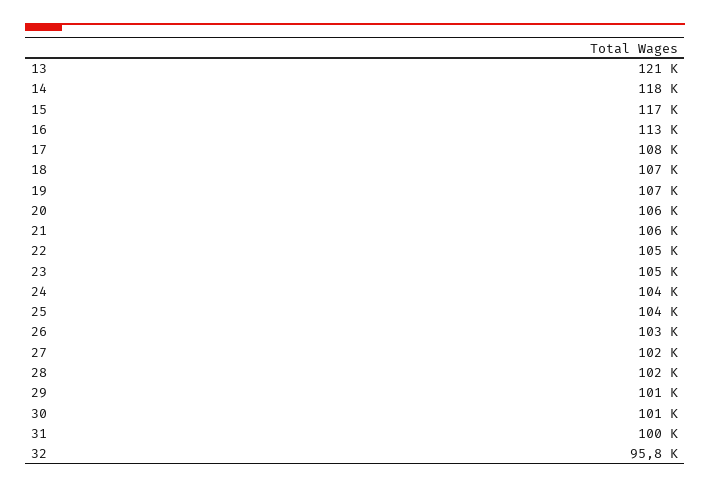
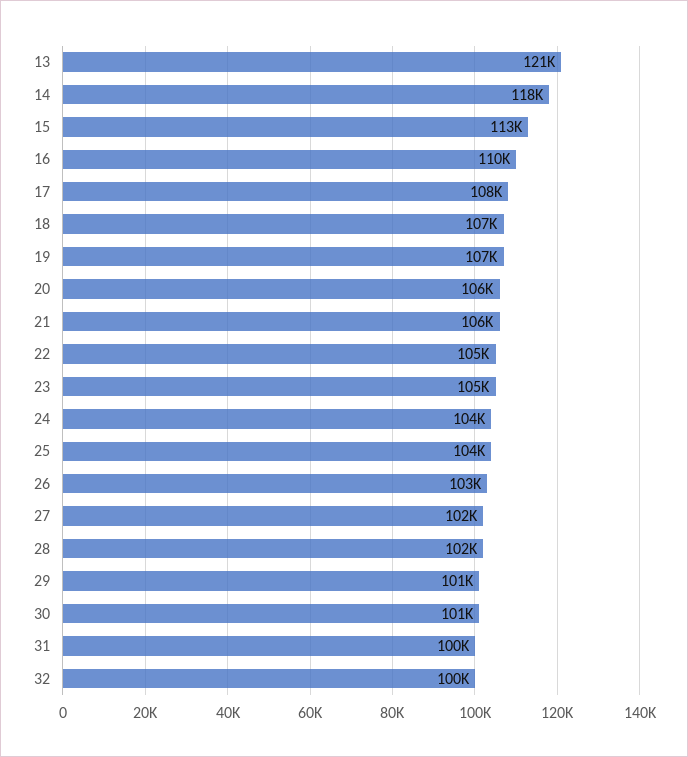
  {
    "13": 121000,
    "14": 118000,
-   "15": 117000,
+   "15": 113000,
-   "16": 113000,
+   "16": 110000,
    "17": 108000,
    "18": 107000,
    "19": 107000,
    "20": 106000,
    "21": 106000,
    "22": 105000,
    "23": 105000,
    "24": 104000,
    "25": 104000,
    "26": 103000,
    "27": 102000,
    "28": 102000,
    "29": 101000,
    "30": 101000,
    "31": 100000,
-   "32": 95800
+   "32": 100000
  }

